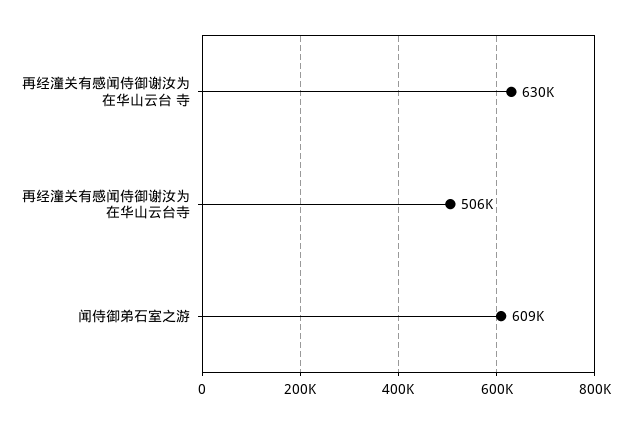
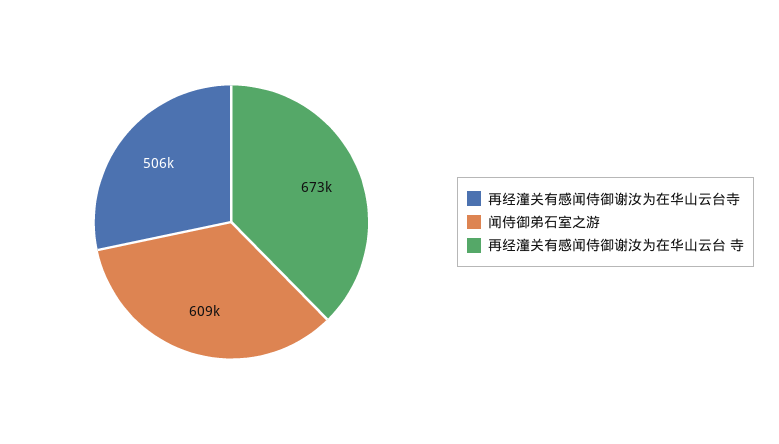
  {
-   "再经潼关有感闻侍御谢汝为在华山云台 寺": 630000,
+   "再经潼关有感闻侍御谢汝为在华山云台 寺": 673000,
    "再经潼关有感闻侍御谢汝为在华山云台寺": 506000,
    "闻侍御弟石室之游": 609000
  }

